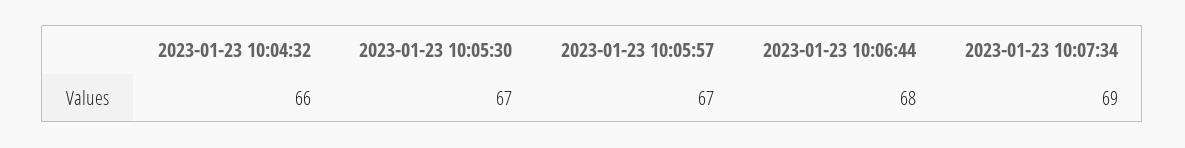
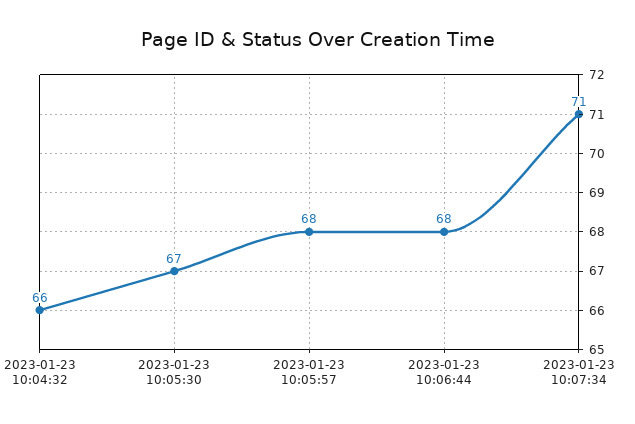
  {
    "2023-01-23 10:04:32": 66,
    "2023-01-23 10:05:30": 67,
-   "2023-01-23 10:05:57": 67,
+   "2023-01-23 10:05:57": 68,
    "2023-01-23 10:06:44": 68,
-   "2023-01-23 10:07:34": 69
+   "2023-01-23 10:07:34": 71
  }

